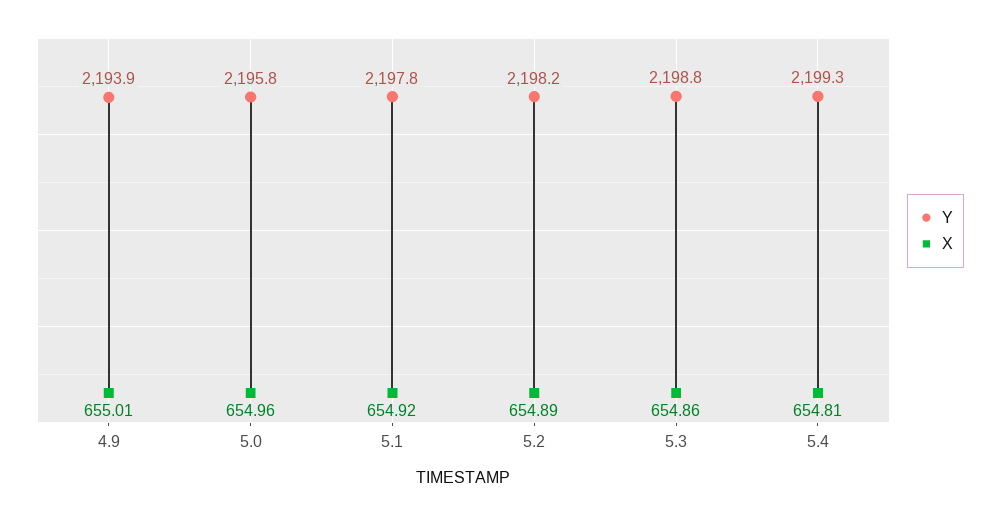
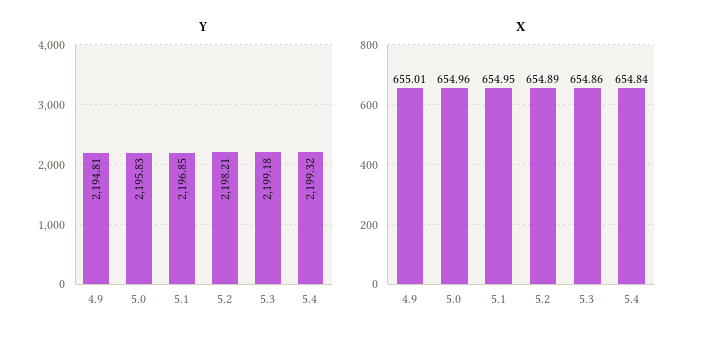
  {
    "Y": {
-     "4.9": 2193.9,
+     "4.9": 2194.81,
      "5.0": 2195.83,
-     "5.1": 2197.8,
+     "5.1": 2196.85,
      "5.2": 2198.21,
-     "5.3": 2198.8,
+     "5.3": 2199.18,
      "5.4": 2199.32
    },
    "X": {
      "4.9": 655.01,
      "5.0": 654.96,
-     "5.1": 654.92,
+     "5.1": 654.95,
      "5.2": 654.89,
      "5.3": 654.86,
-     "5.4": 654.81
+     "5.4": 654.84
    }
  }

